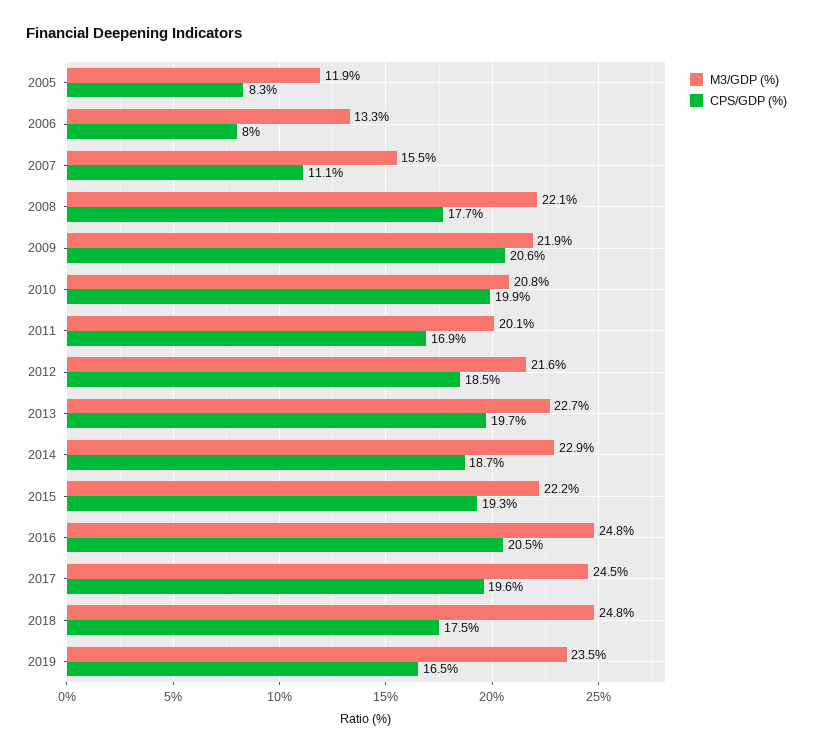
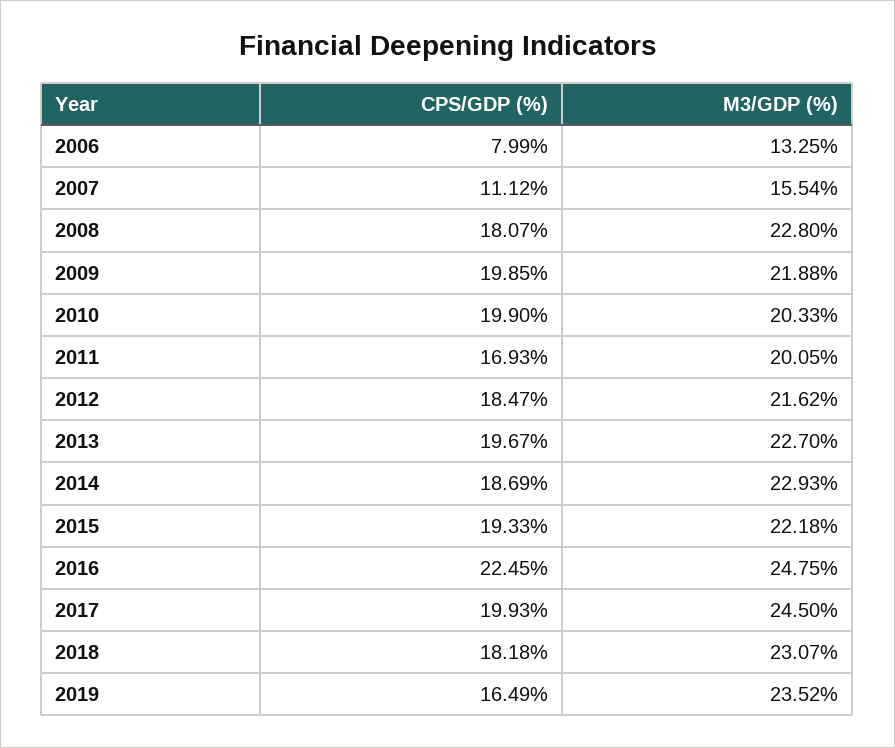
  {
    "M3/GDP (%)": {
-     "2005": 11.9,
      "2006": 13.25,
      "2007": 15.54,
-     "2008": 22.1,
+     "2008": 22.8,
      "2009": 21.88,
-     "2010": 20.8,
+     "2010": 20.33,
      "2011": 20.05,
      "2012": 21.62,
      "2013": 22.7,
      "2014": 22.93,
      "2015": 22.18,
      "2016": 24.75,
      "2017": 24.5,
-     "2018": 24.8,
+     "2018": 23.07,
      "2019": 23.52
    },
    "CPS/GDP (%)": {
-     "2005": 8.3,
      "2006": 7.99,
      "2007": 11.12,
-     "2008": 17.7,
+     "2008": 18.07,
-     "2009": 20.6,
+     "2009": 19.85,
      "2010": 19.9,
      "2011": 16.93,
      "2012": 18.47,
      "2013": 19.67,
      "2014": 18.69,
      "2015": 19.33,
-     "2016": 20.5,
+     "2016": 22.45,
-     "2017": 19.6,
+     "2017": 19.93,
-     "2018": 17.5,
+     "2018": 18.18,
      "2019": 16.49
    }
  }

